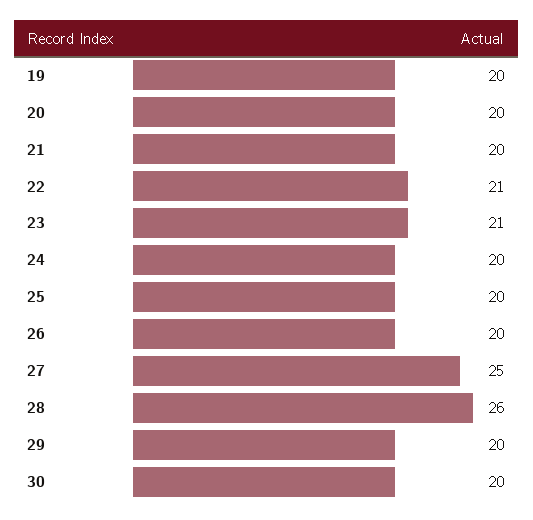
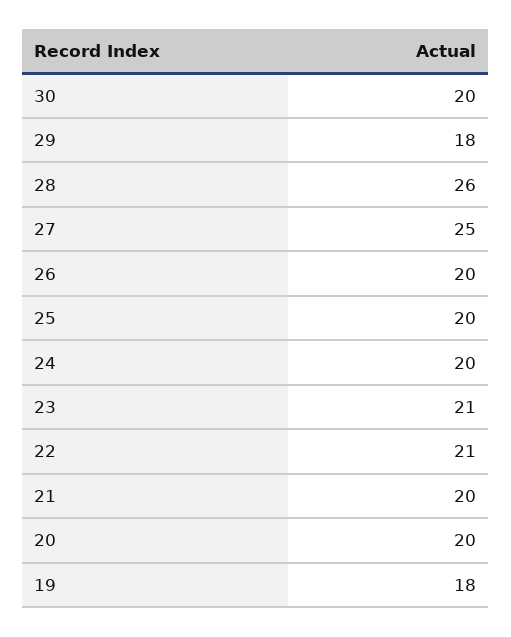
  {
-   "19": 20,
+   "19": 18,
    "20": 20,
    "21": 20,
    "22": 21,
    "23": 21,
    "24": 20,
    "25": 20,
    "26": 20,
    "27": 25,
    "28": 26,
-   "29": 20,
+   "29": 18,
    "30": 20
  }

